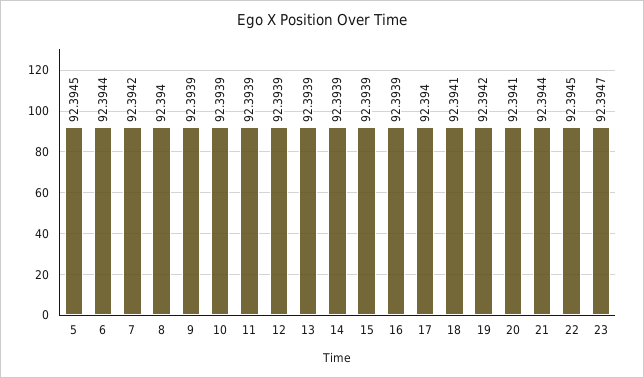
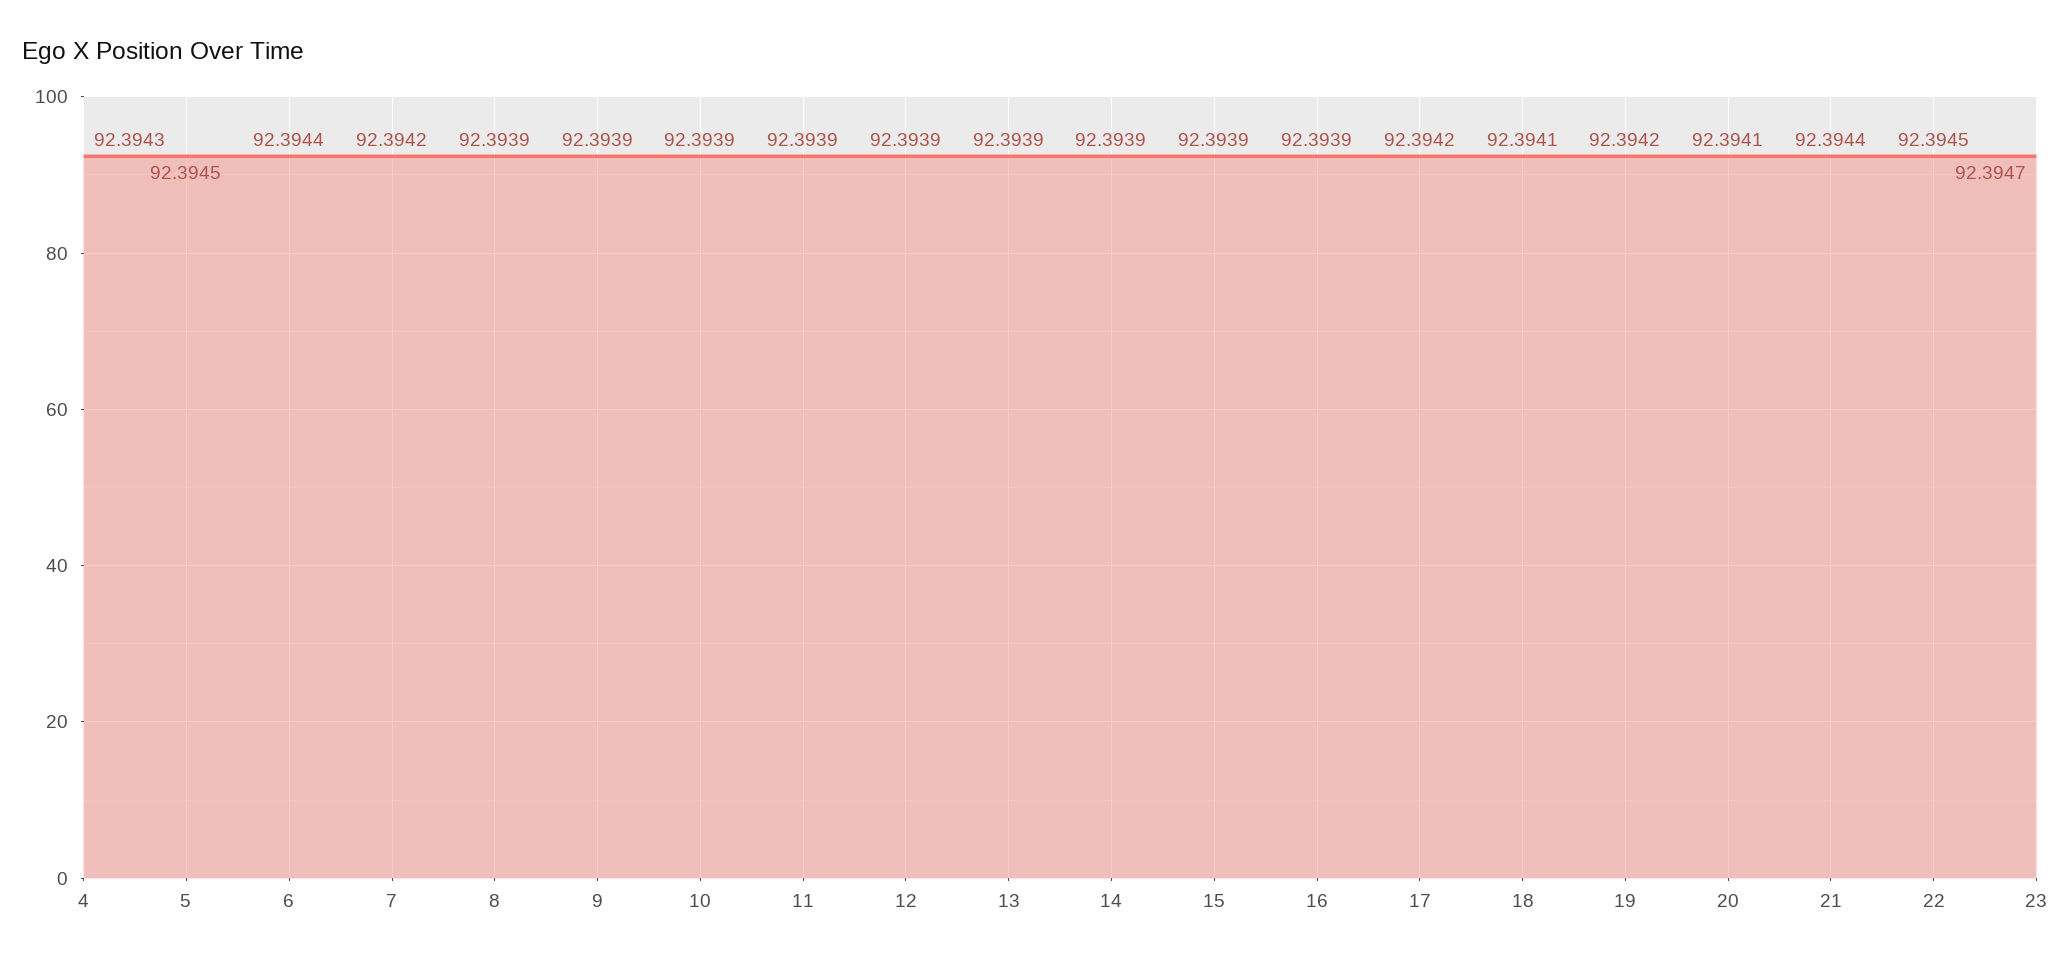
  {
    "5": 92.3945,
    "6": 92.3944,
    "7": 92.3942,
-   "8": 92.394,
+   "8": 92.3939,
    "9": 92.3939,
    "10": 92.3939,
    "11": 92.3939,
    "12": 92.3939,
    "13": 92.3939,
    "14": 92.3939,
    "15": 92.3939,
    "16": 92.3939,
-   "17": 92.394,
+   "17": 92.3942,
    "18": 92.3941,
    "19": 92.3942,
    "20": 92.3941,
    "21": 92.3944,
    "22": 92.3945,
-   "23": 92.3947
+   "23": 92.3947,
+   "4": 92.3943
  }

